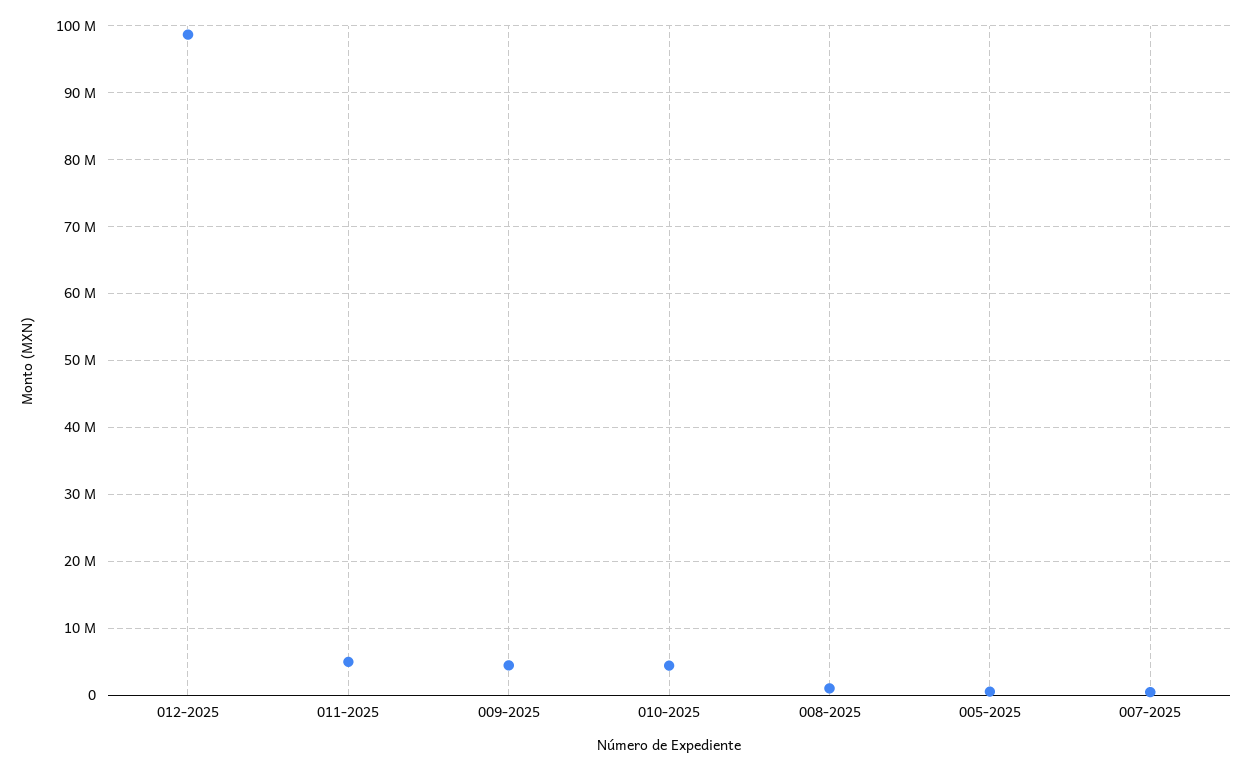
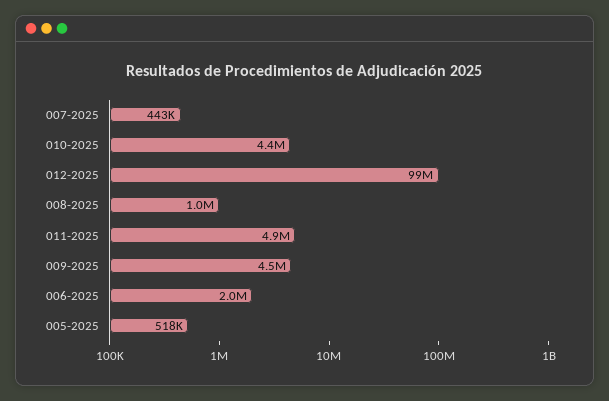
  {
    "012-2025": 99000000,
    "011-2025": 4900000,
    "009-2025": 4500000,
    "010-2025": 4400000,
    "008-2025": 1000000,
    "005-2025": 518000,
-   "007-2025": 443000
+   "007-2025": 443000,
+   "006-2025": 2000000
  }

